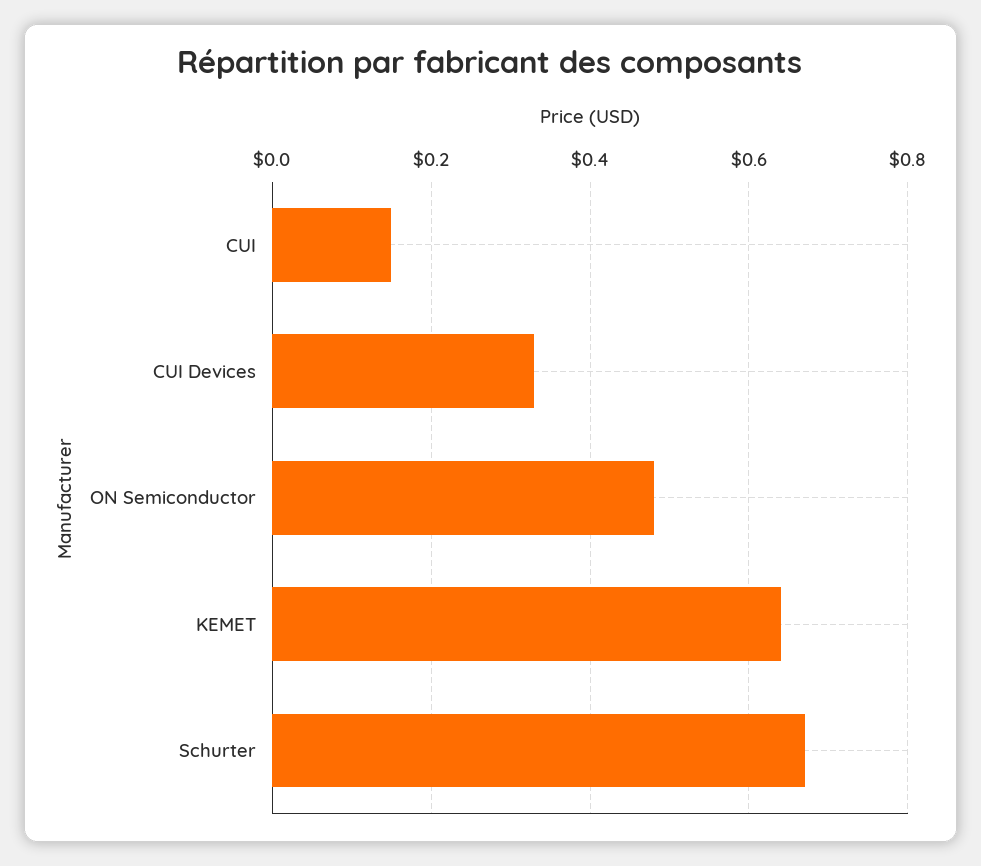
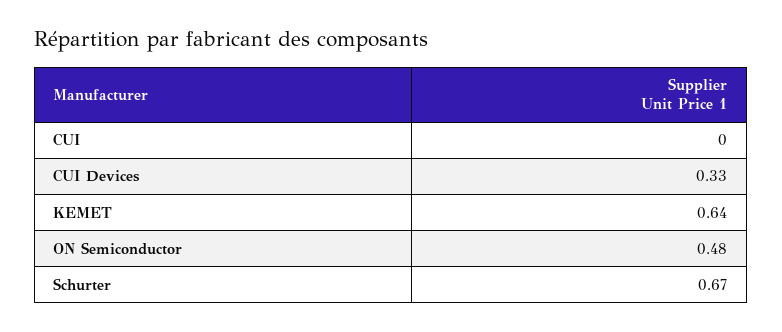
  {
-   "CUI": 0.15,
+   "CUI": 0,
    "CUI Devices": 0.33,
    "ON Semiconductor": 0.48,
    "KEMET": 0.64,
    "Schurter": 0.67
  }

